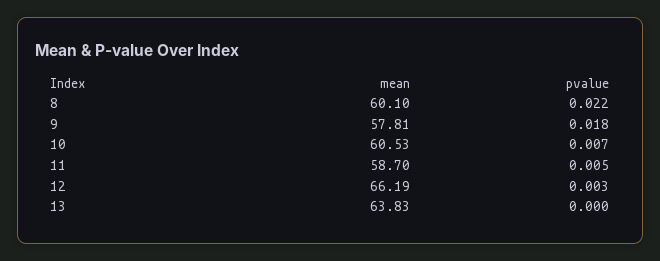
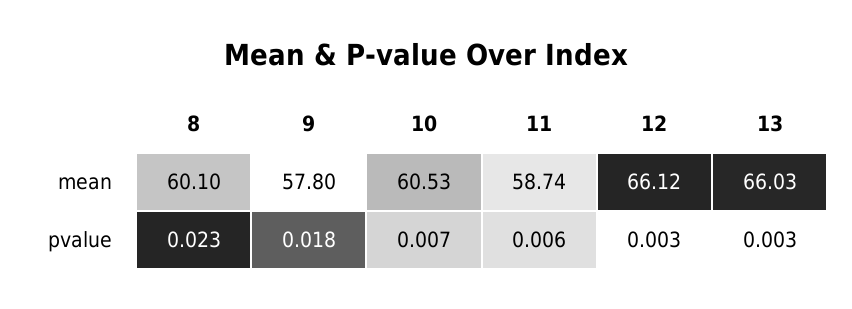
  {
    "mean": {
      "8": 60.1,
-     "9": 57.81,
+     "9": 57.8,
      "10": 60.53,
-     "11": 58.7,
+     "11": 58.74,
-     "12": 66.19,
+     "12": 66.12,
-     "13": 63.83
+     "13": 66.03
    },
    "pvalue": {
-     "8": 0.022,
+     "8": 0.023,
      "9": 0.018,
      "10": 0.007,
-     "11": 0.005,
+     "11": 0.006,
      "12": 0.003,
-     "13": 0
+     "13": 0.003
    }
  }

